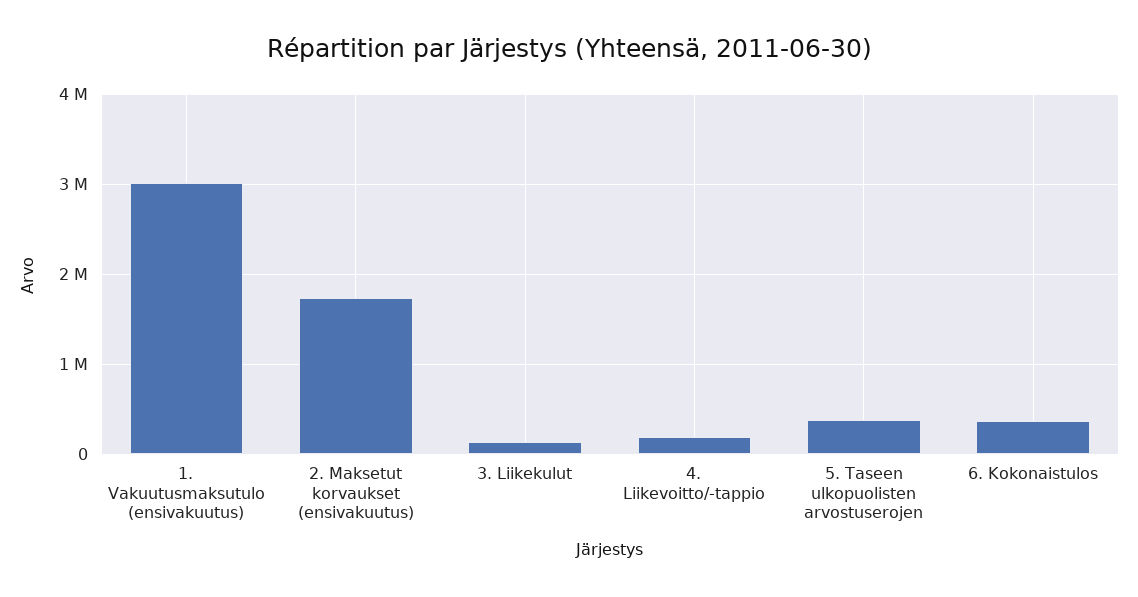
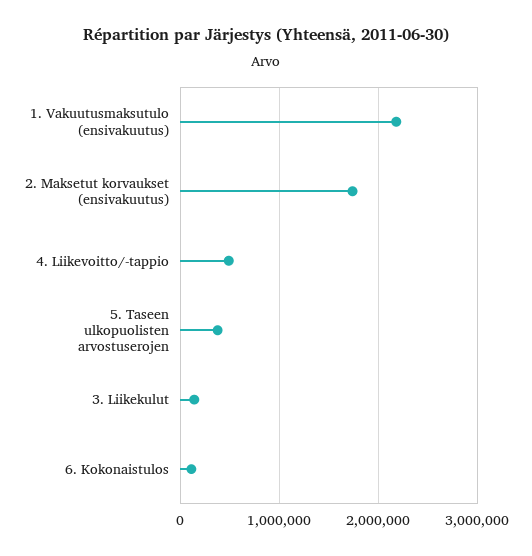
  {
-   "1. Vakuutusmaksutulo (ensivakuutus)": 3000000,
+   "1. Vakuutusmaksutulo (ensivakuutus)": 2200000,
    "2. Maksetut korvaukset (ensivakuutus)": 1700000,
    "3. Liikekulut": 100000,
-   "4. Liikevoitto/-tappio": 200000,
+   "4. Liikevoitto/-tappio": 500000,
    "5. Taseen ulkopuolisten arvostuserojen": 400000,
-   "6. Kokonaistulos": 400000
+   "6. Kokonaistulos": 100000
  }

